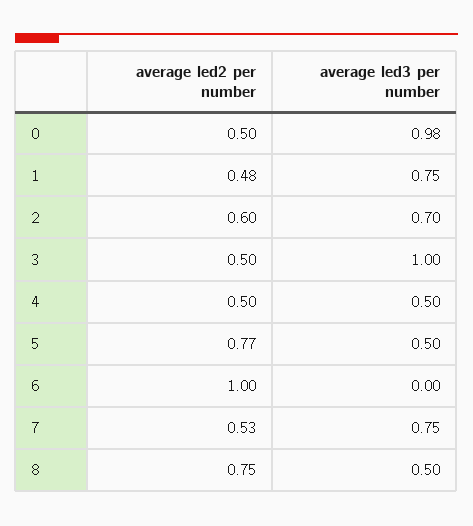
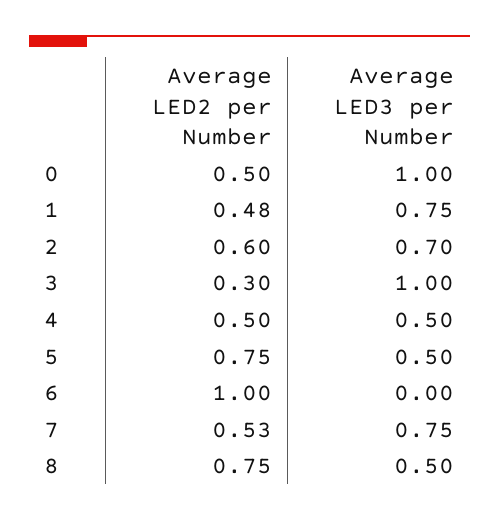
  {
    "average led2 per number": {
      "0": 0.5,
      "1": 0.48,
      "2": 0.6,
-     "3": 0.5,
+     "3": 0.3,
      "4": 0.5,
-     "5": 0.77,
+     "5": 0.75,
      "6": 1,
      "7": 0.53,
      "8": 0.75
    },
    "average led3 per number": {
-     "0": 0.98,
+     "0": 1,
      "1": 0.75,
      "2": 0.7,
      "3": 1,
      "4": 0.5,
      "5": 0.5,
      "6": 0,
      "7": 0.75,
      "8": 0.5
    }
  }

